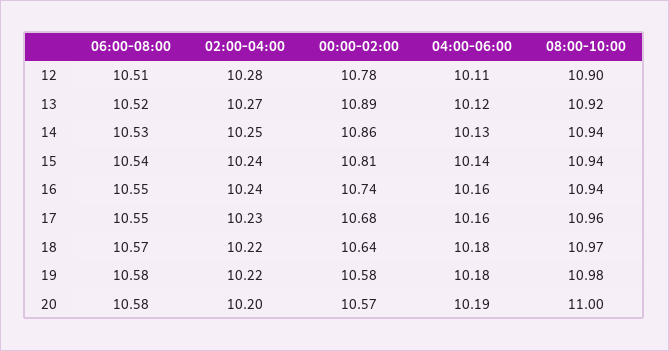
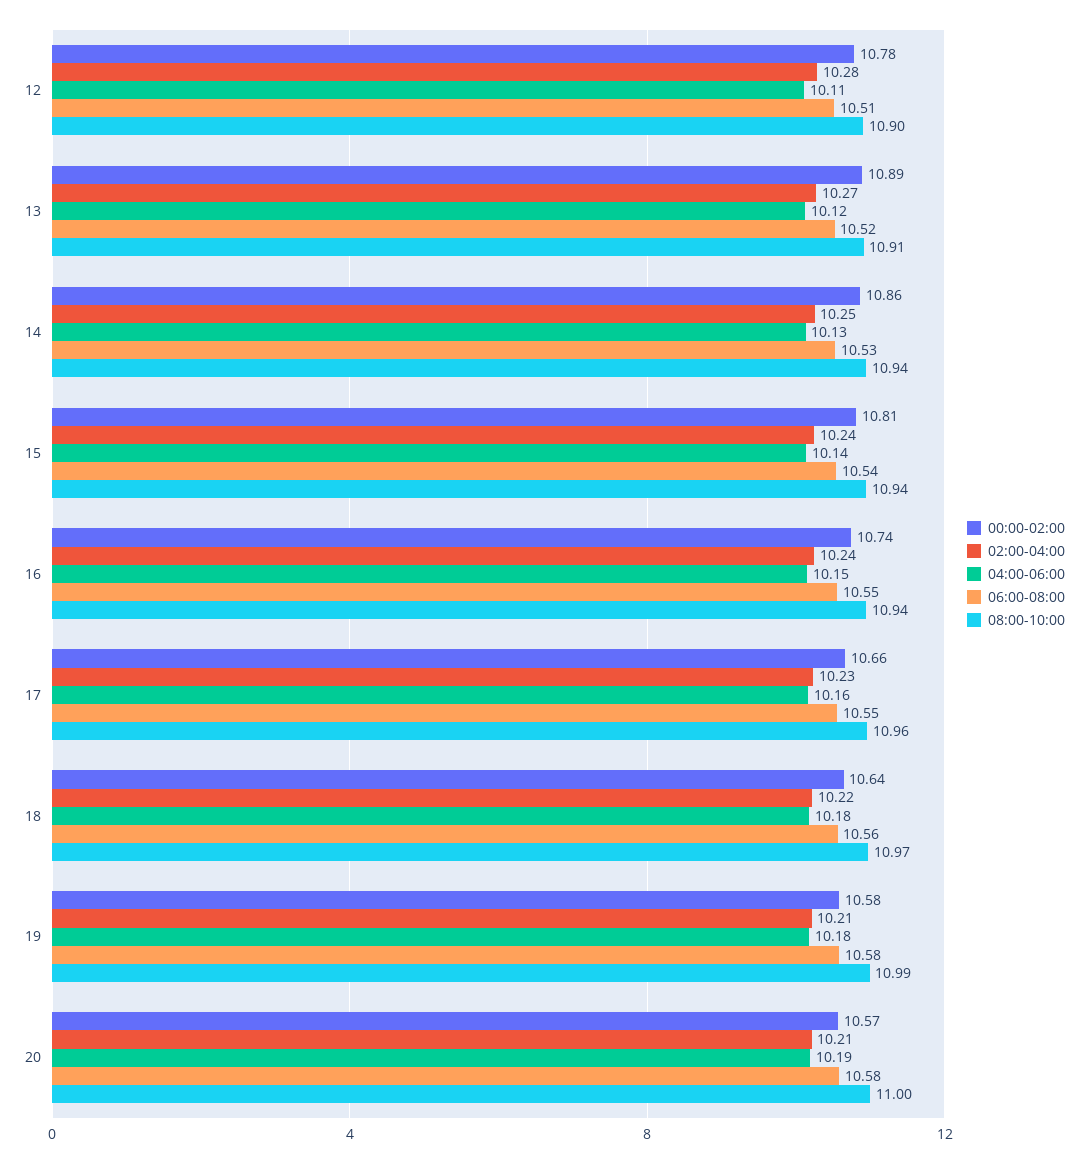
  {
    "06:00-08:00": {
      "12": 10.51,
      "13": 10.52,
      "14": 10.53,
      "15": 10.54,
      "16": 10.55,
      "17": 10.55,
-     "18": 10.57,
+     "18": 10.56,
      "19": 10.58,
      "20": 10.58
    },
    "02:00-04:00": {
      "12": 10.28,
      "13": 10.27,
      "14": 10.25,
      "15": 10.24,
      "16": 10.24,
      "17": 10.23,
      "18": 10.22,
-     "19": 10.22,
+     "19": 10.21,
-     "20": 10.2
+     "20": 10.21
    },
    "00:00-02:00": {
      "12": 10.78,
      "13": 10.89,
      "14": 10.86,
      "15": 10.81,
      "16": 10.74,
-     "17": 10.68,
+     "17": 10.66,
      "18": 10.64,
      "19": 10.58,
      "20": 10.57
    },
    "04:00-06:00": {
      "12": 10.11,
      "13": 10.12,
      "14": 10.13,
      "15": 10.14,
-     "16": 10.16,
+     "16": 10.15,
      "17": 10.16,
      "18": 10.18,
      "19": 10.18,
      "20": 10.19
    },
    "08:00-10:00": {
      "12": 10.9,
-     "13": 10.92,
+     "13": 10.91,
      "14": 10.94,
      "15": 10.94,
      "16": 10.94,
      "17": 10.96,
      "18": 10.97,
-     "19": 10.98,
+     "19": 10.99,
      "20": 11
    }
  }

